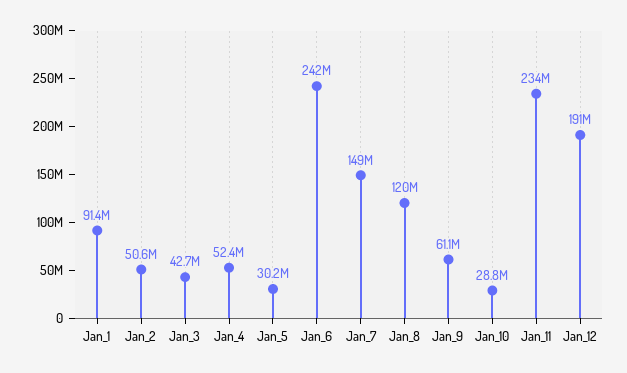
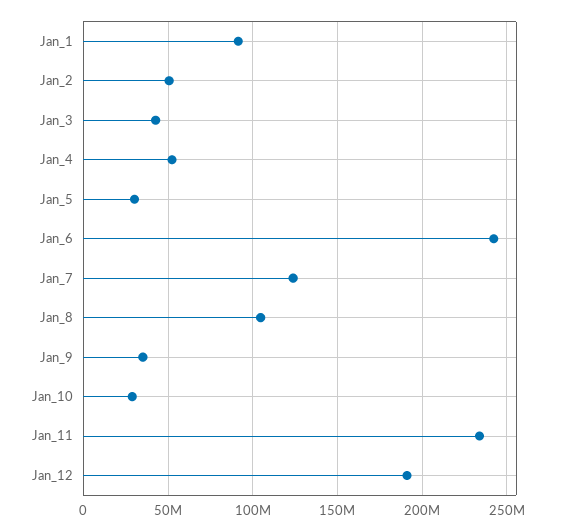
  {
    "Jan_1": 91400000,
    "Jan_2": 50600000,
    "Jan_3": 42700000,
    "Jan_4": 52400000,
    "Jan_5": 30200000,
    "Jan_6": 242000000,
-   "Jan_7": 149000000,
+   "Jan_7": 125000000,
-   "Jan_8": 120000000,
+   "Jan_8": 105000000,
-   "Jan_9": 61100000,
+   "Jan_9": 35000000,
    "Jan_10": 28800000,
    "Jan_11": 234000000,
    "Jan_12": 191000000
  }

